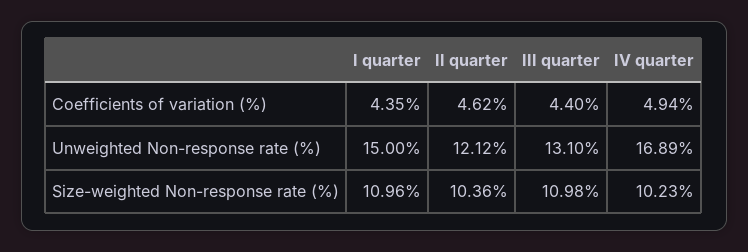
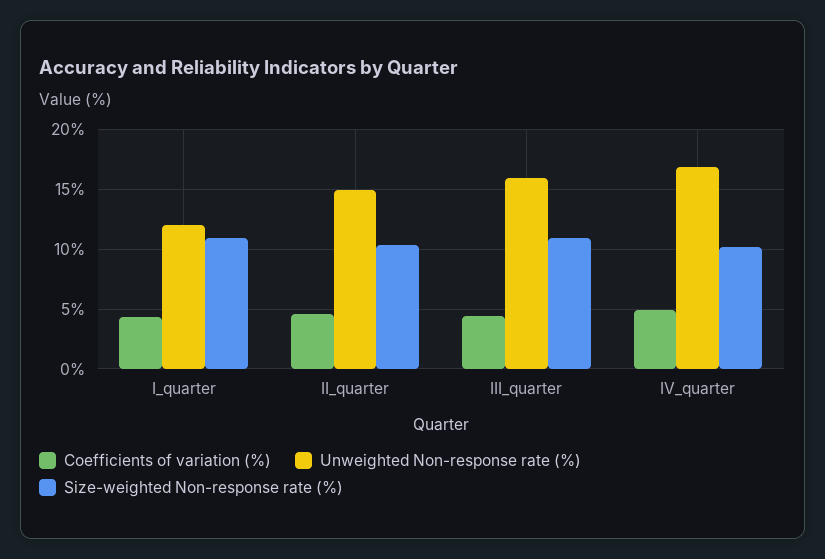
  {
    "Coefficients of variation (%)": {
      "I quarter": 4.35,
      "II quarter": 4.62,
      "III quarter": 4.4,
      "IV quarter": 4.94
    },
    "Unweighted Non-response rate (%)": {
-     "I quarter": 15,
+     "I quarter": 12,
-     "II quarter": 12.12,
+     "II quarter": 15,
-     "III quarter": 13.1,
+     "III quarter": 16,
      "IV quarter": 16.89
    },
    "Size-weighted Non-response rate (%)": {
      "I quarter": 10.96,
      "II quarter": 10.36,
      "III quarter": 10.98,
      "IV quarter": 10.23
    }
  }

